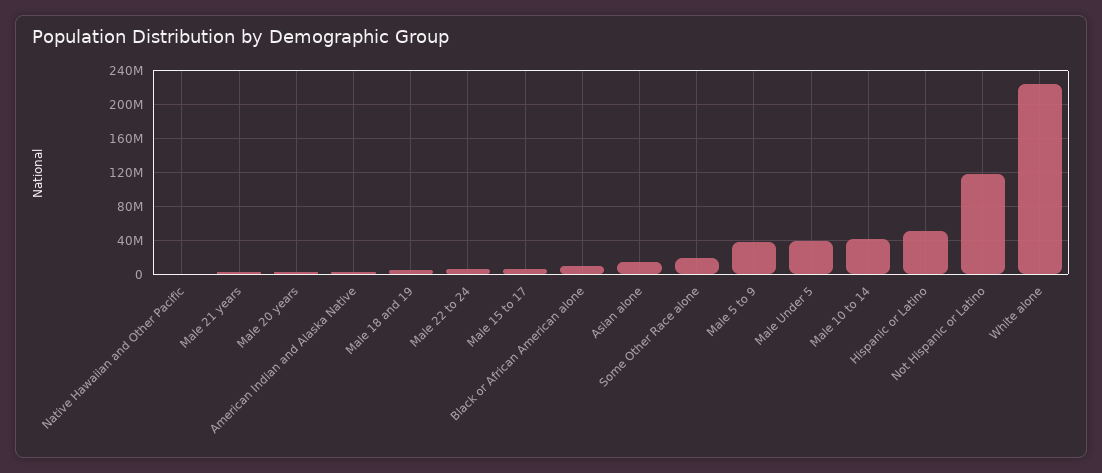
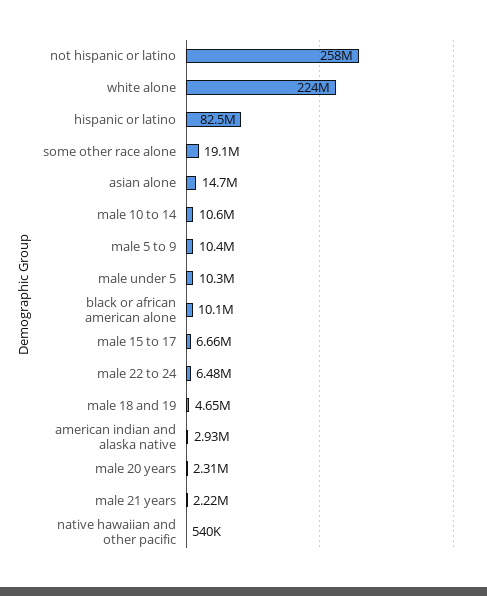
  {
    "Native Hawaiian and Other Pacific": 540000,
    "Male 21 years": 2220000,
    "Male 20 years": 2310000,
    "American Indian and Alaska Native": 2930000,
    "Male 18 and 19": 4650000,
    "Male 22 to 24": 6480000,
    "Male 15 to 17": 6660000,
    "Black or African American alone": 10100000,
    "Asian alone": 14700000,
    "Some Other Race alone": 19100000,
-   "Male 5 to 9": 40000000,
+   "Male 5 to 9": 10400000,
-   "Male Under 5": 40000000,
+   "Male Under 5": 10300000,
-   "Male 10 to 14": 40000000,
+   "Male 10 to 14": 10600000,
-   "Hispanic or Latino": 50000000,
+   "Hispanic or Latino": 82500000,
-   "Not Hispanic or Latino": 120000000,
+   "Not Hispanic or Latino": 258000000,
    "White alone": 224000000
  }

